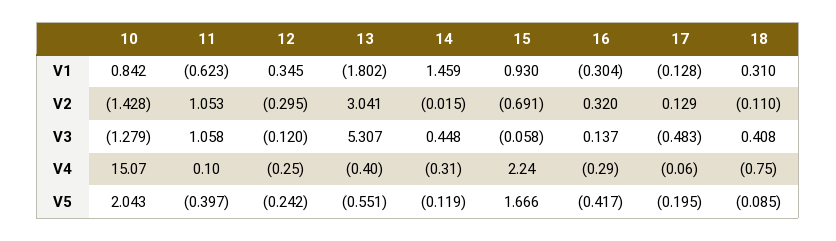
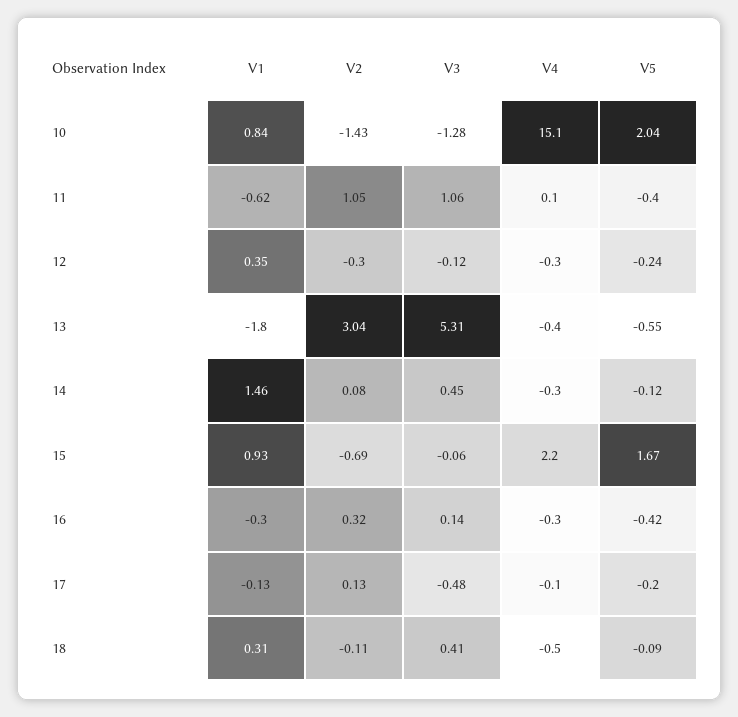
  {
    "10": {
      "V1": 0.842,
      "V2": -1.428,
      "V3": -1.279,
      "V4": 15.07,
      "V5": 2.043
    },
    "11": {
      "V1": -0.623,
      "V2": 1.053,
      "V3": 1.058,
      "V4": 0.1,
      "V5": -0.397
    },
    "12": {
      "V1": 0.345,
      "V2": -0.295,
      "V3": -0.12,
      "V4": -0.25,
      "V5": -0.242
    },
    "13": {
      "V1": -1.802,
      "V2": 3.041,
      "V3": 5.307,
      "V4": -0.4,
      "V5": -0.551
    },
    "14": {
      "V1": 1.459,
-     "V2": -0.015,
+     "V2": 0.08,
      "V3": 0.448,
      "V4": -0.31,
      "V5": -0.119
    },
    "15": {
      "V1": 0.93,
      "V2": -0.691,
      "V3": -0.058,
      "V4": 2.24,
      "V5": 1.666
    },
    "16": {
      "V1": -0.304,
      "V2": 0.32,
      "V3": 0.137,
      "V4": -0.29,
      "V5": -0.417
    },
    "17": {
      "V1": -0.128,
      "V2": 0.129,
      "V3": -0.483,
      "V4": -0.06,
      "V5": -0.195
    },
    "18": {
      "V1": 0.31,
      "V2": -0.11,
      "V3": 0.408,
-     "V4": -0.75,
+     "V4": -0.5,
      "V5": -0.085
    }
  }

